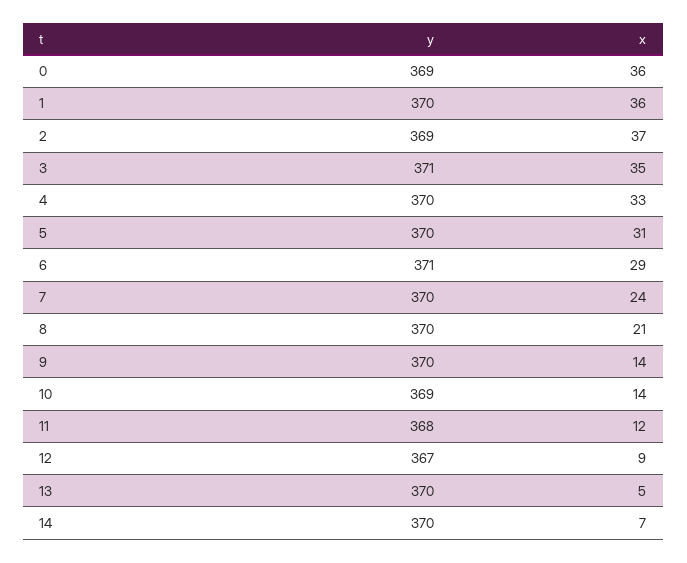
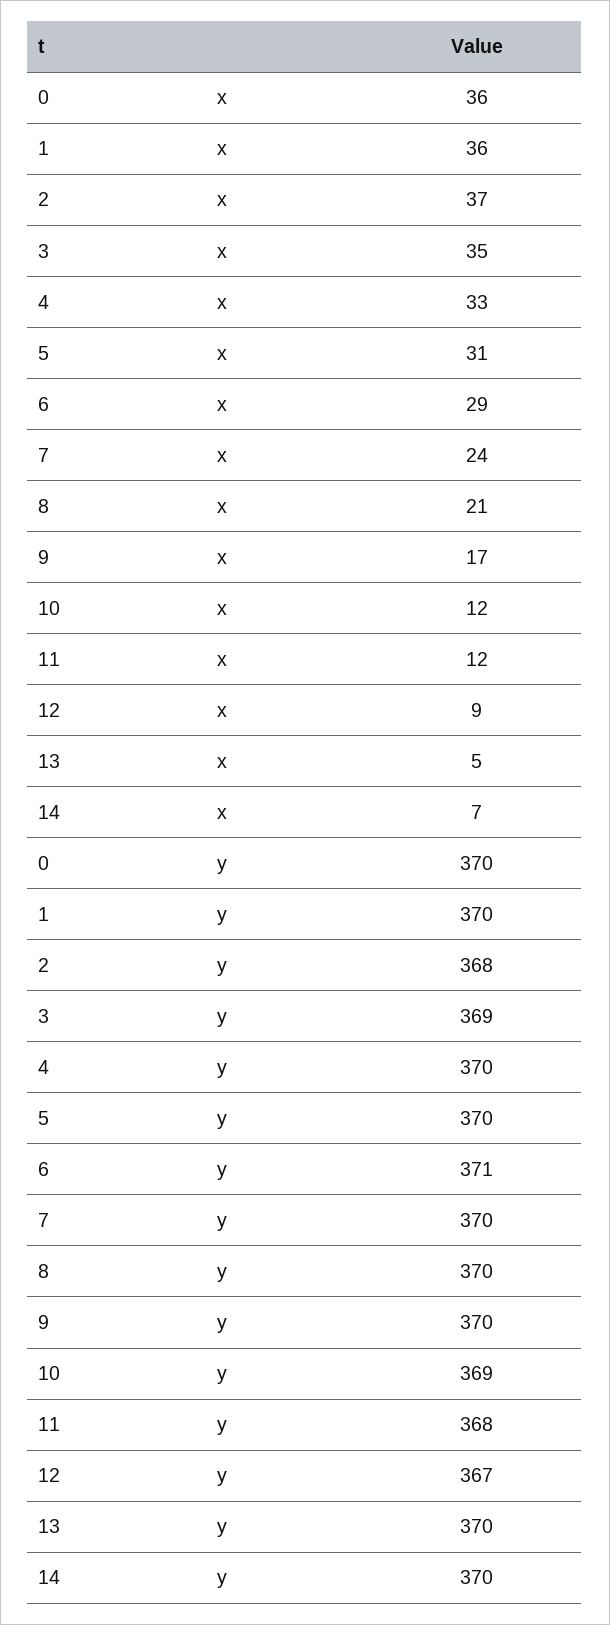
  {
    "y": {
-     "0": 369,
+     "0": 370,
      "1": 370,
-     "2": 369,
+     "2": 368,
-     "3": 371,
+     "3": 369,
      "4": 370,
      "5": 370,
      "6": 371,
      "7": 370,
      "8": 370,
      "9": 370,
      "10": 369,
      "11": 368,
      "12": 367,
      "13": 370,
      "14": 370
    },
    "x": {
      "0": 36,
      "1": 36,
      "2": 37,
      "3": 35,
      "4": 33,
      "5": 31,
      "6": 29,
      "7": 24,
      "8": 21,
-     "9": 14,
+     "9": 17,
-     "10": 14,
+     "10": 12,
      "11": 12,
      "12": 9,
      "13": 5,
      "14": 7
    }
  }

